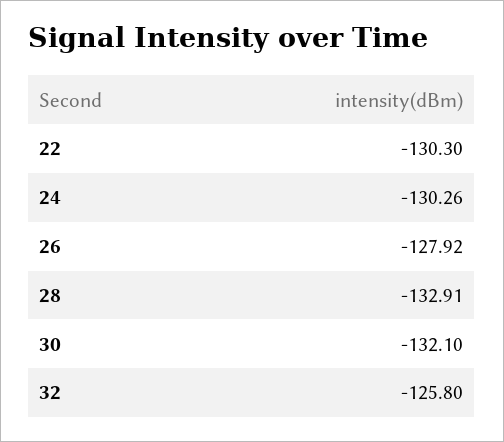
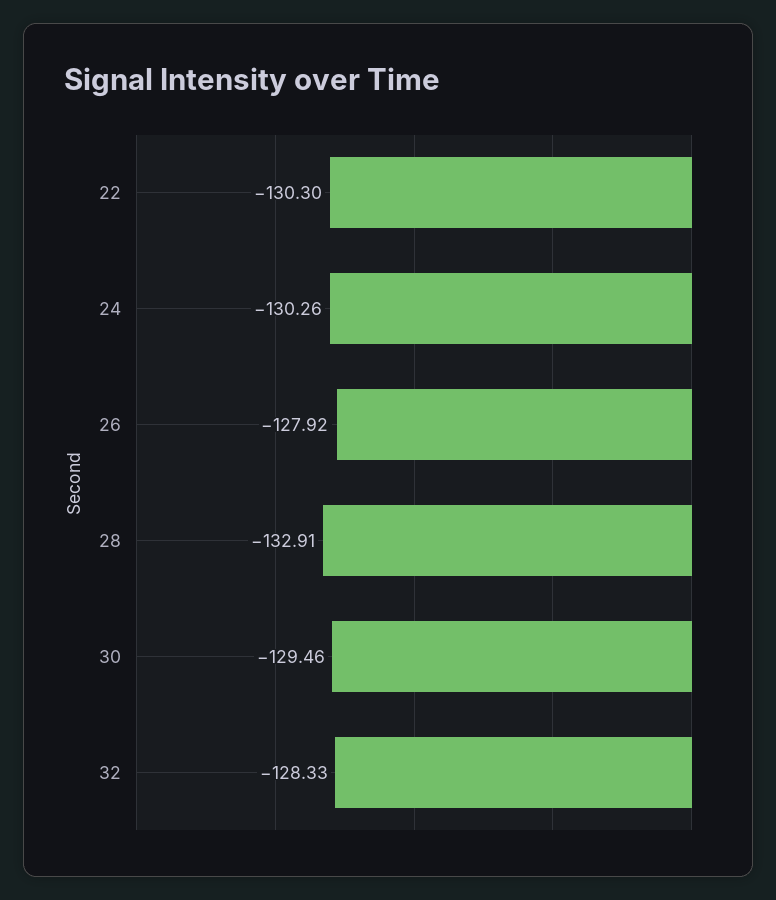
  {
    "22": -130.3,
    "24": -130.26,
    "26": -127.92,
    "28": -132.91,
-   "30": -132.1,
+   "30": -129.46,
-   "32": -125.8
+   "32": -128.33
  }

